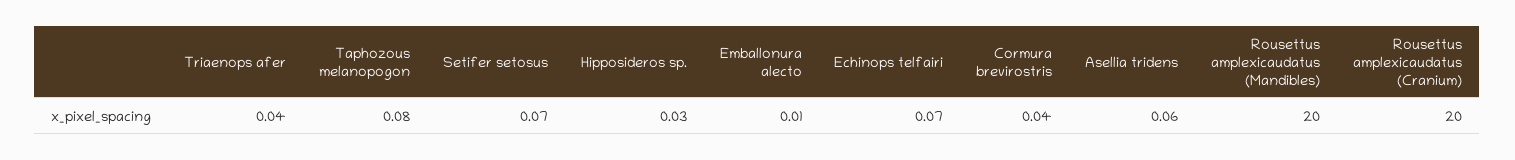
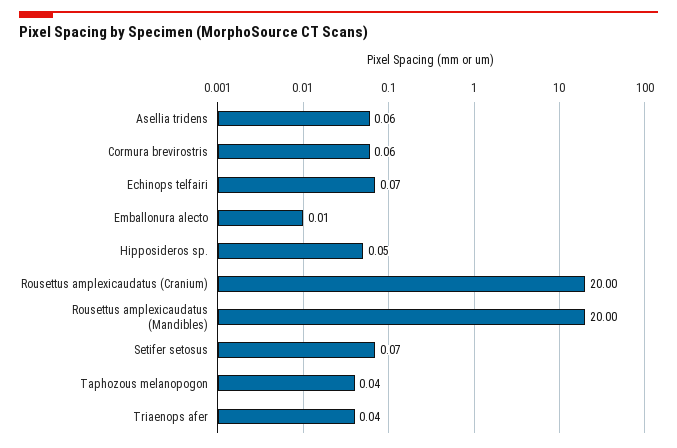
  {
    "Triaenops afer": 0.04,
-   "Taphozous melanopogon": 0.08,
+   "Taphozous melanopogon": 0.04,
    "Setifer setosus": 0.07,
-   "Hipposideros sp.": 0.03,
+   "Hipposideros sp.": 0.05,
    "Emballonura alecto": 0.01,
    "Echinops telfairi": 0.07,
-   "Cormura brevirostris": 0.04,
+   "Cormura brevirostris": 0.06,
    "Asellia tridens": 0.06,
    "Rousettus amplexicaudatus (Mandibles)": 20,
    "Rousettus amplexicaudatus (Cranium)": 20
  }

